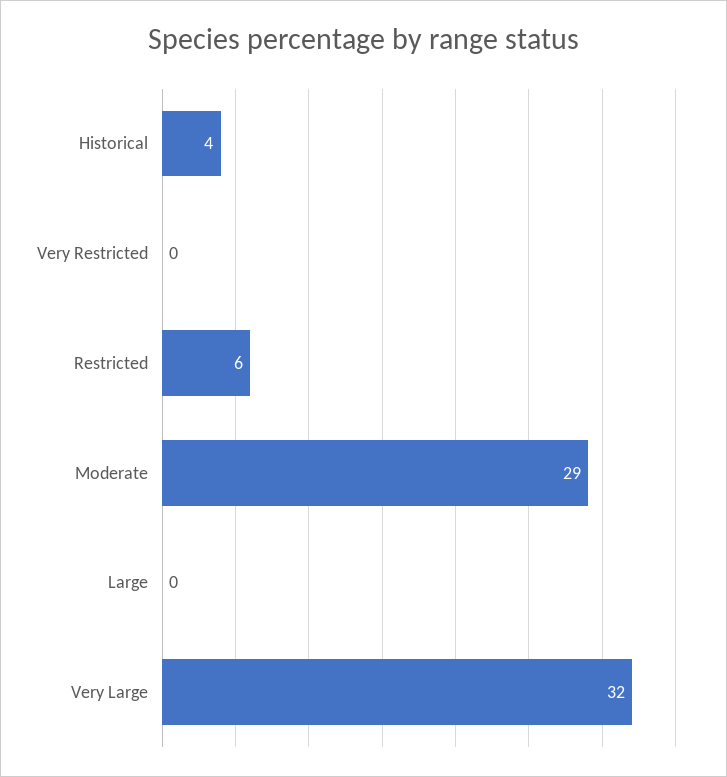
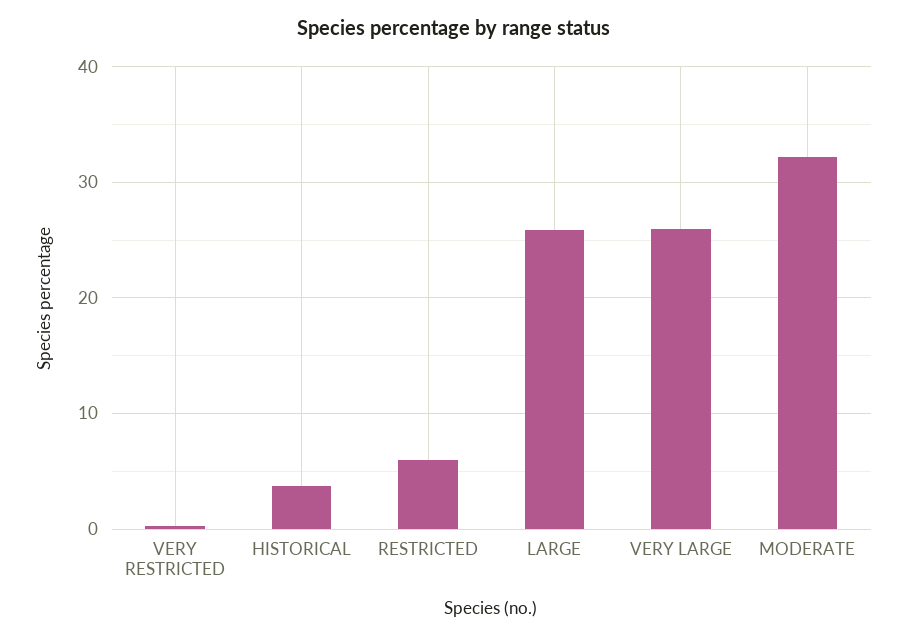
  {
    "Historical": 4,
    "Very Restricted": 0,
    "Restricted": 6,
-   "Moderate": 29,
+   "Moderate": 32,
-   "Large": 0,
+   "Large": 26,
-   "Very Large": 32
+   "Very Large": 26
  }

